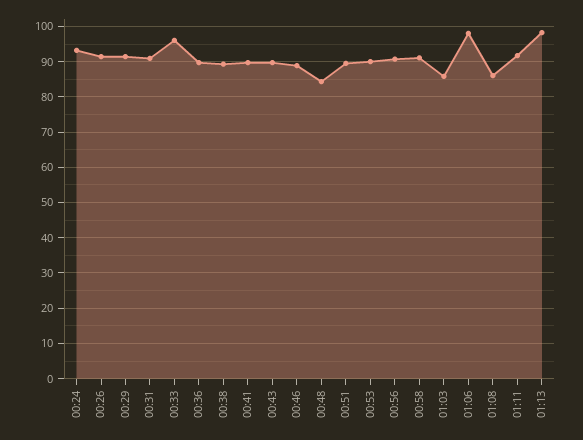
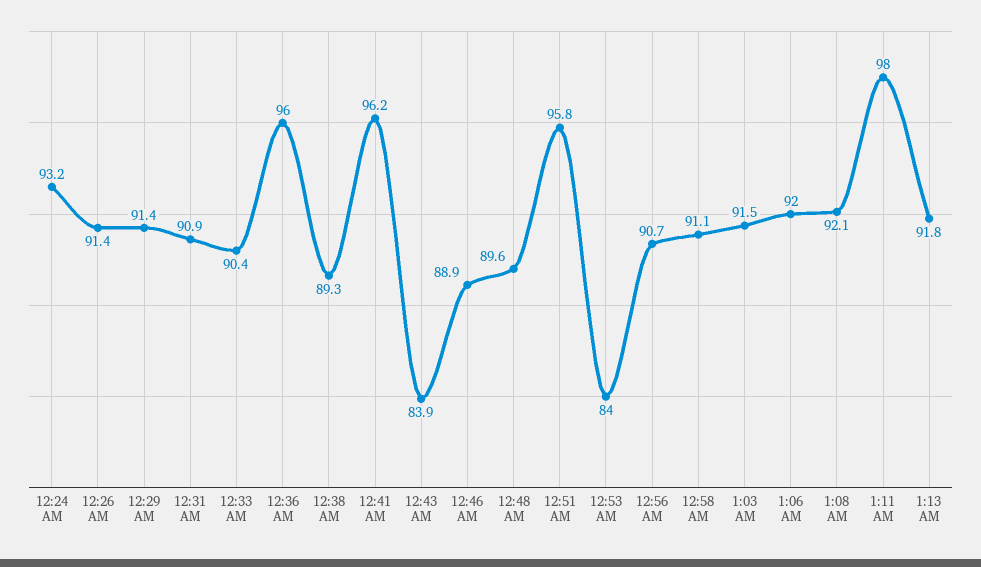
  {
    "00:24": 93.2,
    "00:26": 91.4,
    "00:29": 91.4,
    "00:31": 90.9,
-   "00:33": 96,
+   "00:33": 90.4,
-   "00:36": 90,
+   "00:36": 96,
    "00:38": 89.3,
-   "00:41": 90,
+   "00:41": 96.2,
-   "00:43": 90,
+   "00:43": 83.9,
    "00:46": 88.9,
-   "00:48": 84,
+   "00:48": 89.6,
-   "00:51": 90,
+   "00:51": 95.8,
-   "00:53": 90,
+   "00:53": 84,
    "00:56": 90.7,
    "00:58": 91.1,
-   "01:03": 86,
+   "01:03": 91.5,
-   "01:06": 98,
+   "01:06": 92,
-   "01:08": 86,
+   "01:08": 92.1,
-   "01:11": 92,
+   "01:11": 98,
-   "01:13": 98
+   "01:13": 91.8
  }

